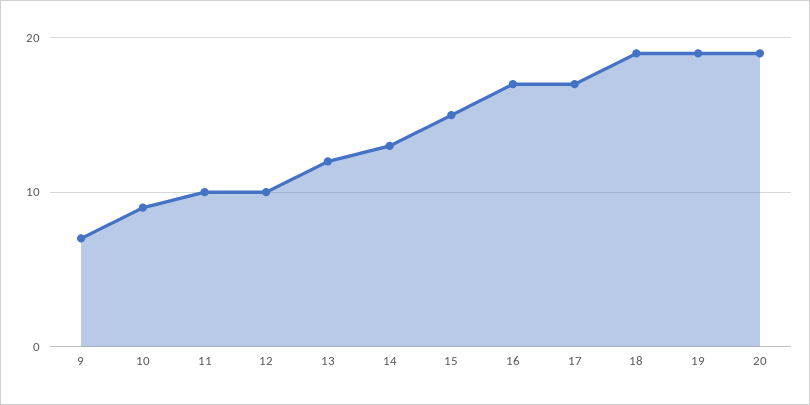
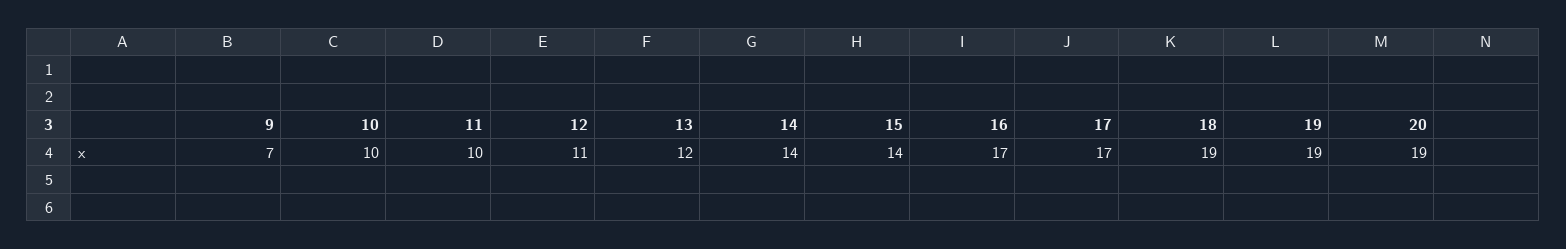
  {
    "9": 7,
-   "10": 9,
+   "10": 10,
    "11": 10,
-   "12": 10,
+   "12": 11,
    "13": 12,
-   "14": 13,
+   "14": 14,
-   "15": 15,
+   "15": 14,
    "16": 17,
    "17": 17,
    "18": 19,
    "19": 19,
    "20": 19
  }

